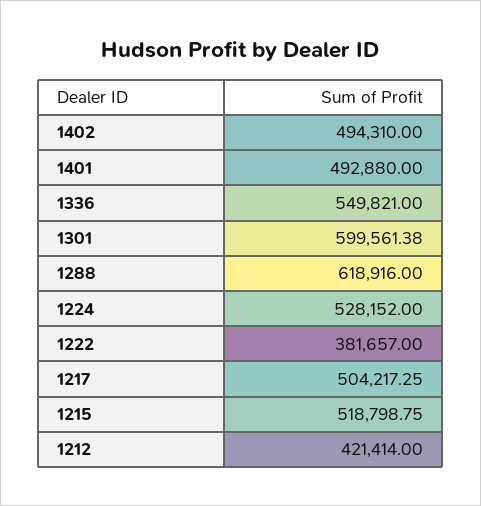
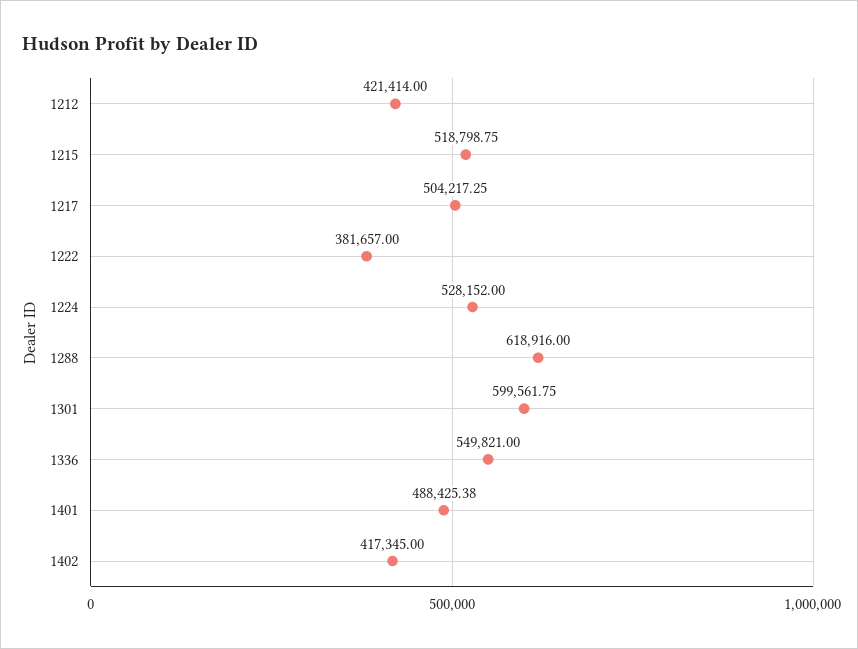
  {
-   "1402": 494310,
+   "1402": 417345,
-   "1401": 492880,
+   "1401": 488425.38,
    "1336": 549821,
-   "1301": 599561.38,
+   "1301": 599561.75,
    "1288": 618916,
    "1224": 528152,
    "1222": 381657,
    "1217": 504217.25,
    "1215": 518798.75,
    "1212": 421414
  }

